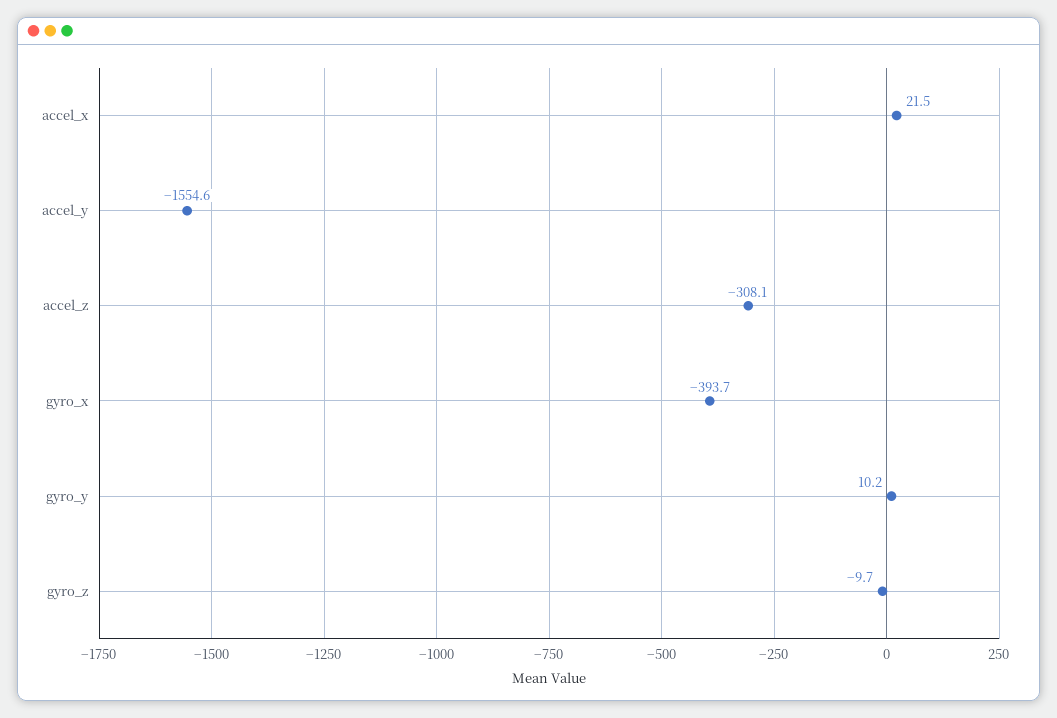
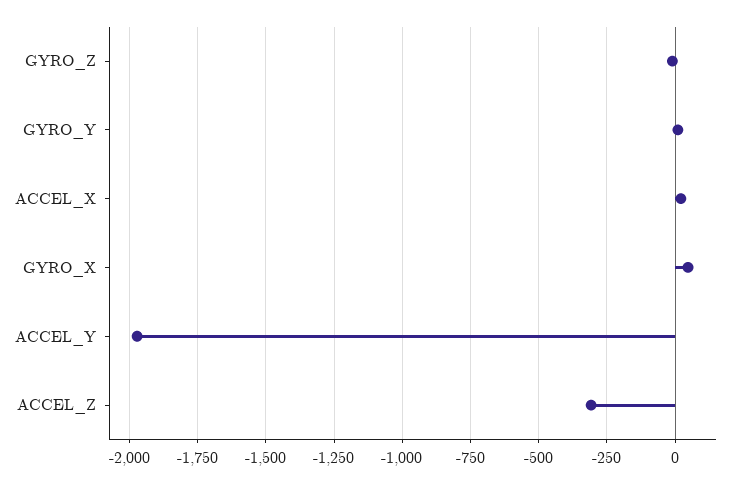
  {
    "accel_x": 21.5,
-   "accel_y": -1554.6,
+   "accel_y": -1975,
    "accel_z": -308.1,
-   "gyro_x": -393.7,
+   "gyro_x": 50,
    "gyro_y": 10.2,
    "gyro_z": -9.7
  }

